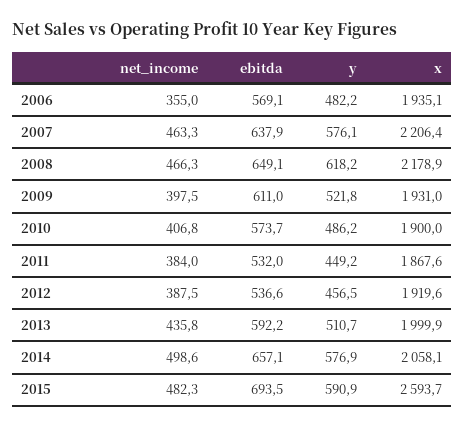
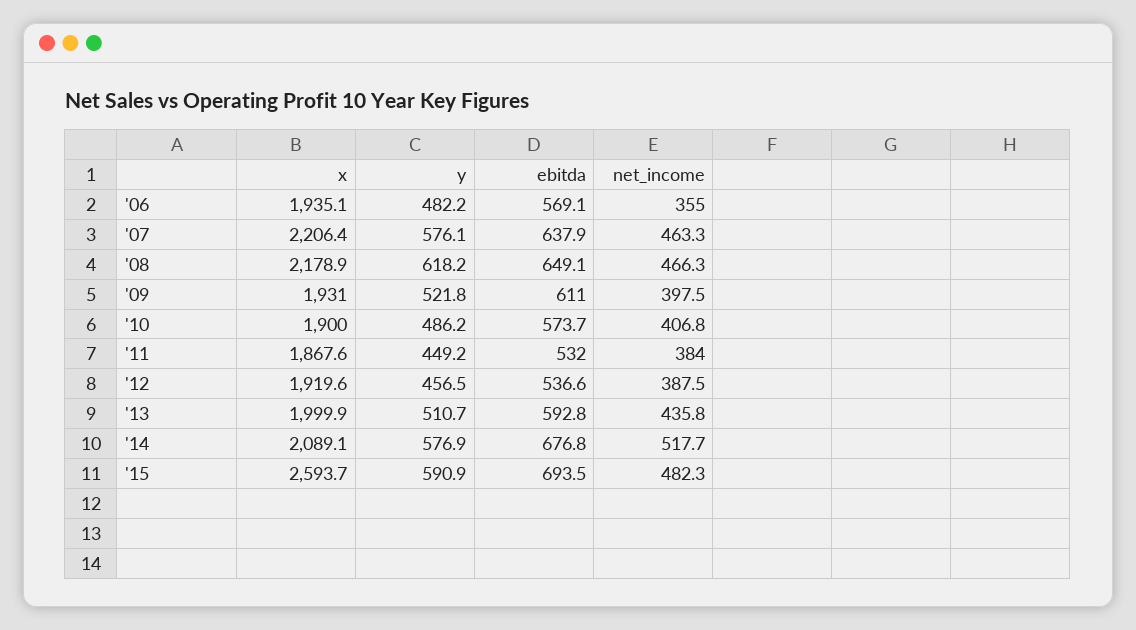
  {
    "net_income": {
      "2006": 355,
      "2007": 463.3,
      "2008": 466.3,
      "2009": 397.5,
      "2010": 406.8,
      "2011": 384,
      "2012": 387.5,
      "2013": 435.8,
-     "2014": 498.6,
+     "2014": 517.7,
      "2015": 482.3
    },
    "ebitda": {
      "2006": 569.1,
      "2007": 637.9,
      "2008": 649.1,
      "2009": 611,
      "2010": 573.7,
      "2011": 532,
      "2012": 536.6,
-     "2013": 592.2,
+     "2013": 592.8,
-     "2014": 657.1,
+     "2014": 676.8,
      "2015": 693.5
    },
    "y": {
      "2006": 482.2,
      "2007": 576.1,
      "2008": 618.2,
      "2009": 521.8,
      "2010": 486.2,
      "2011": 449.2,
      "2012": 456.5,
      "2013": 510.7,
      "2014": 576.9,
      "2015": 590.9
    },
    "x": {
      "2006": 1935.1,
      "2007": 2206.4,
      "2008": 2178.9,
      "2009": 1931,
      "2010": 1900,
      "2011": 1867.6,
      "2012": 1919.6,
      "2013": 1999.9,
-     "2014": 2058.1,
+     "2014": 2089.1,
      "2015": 2593.7
    }
  }

